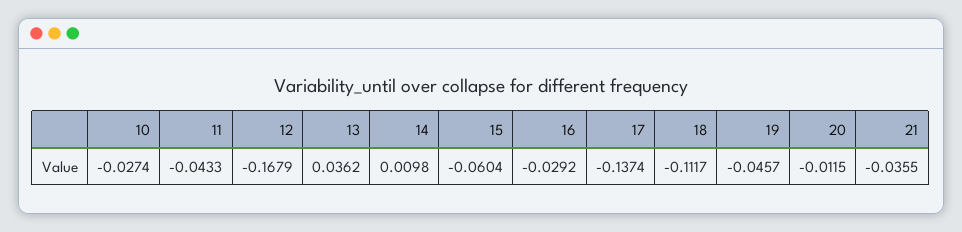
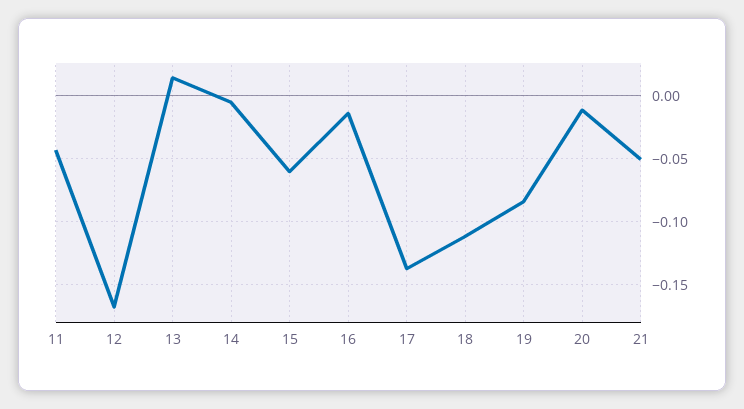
  {
-   "10": -0.0274,
    "11": -0.0433,
    "12": -0.1679,
-   "13": 0.0362,
+   "13": 0.015,
-   "14": 0.0098,
+   "14": -0.005,
    "15": -0.0604,
-   "16": -0.0292,
+   "16": -0.015,
    "17": -0.1374,
    "18": -0.1117,
-   "19": -0.0457,
+   "19": -0.085,
    "20": -0.0115,
-   "21": -0.0355
+   "21": -0.05
  }

